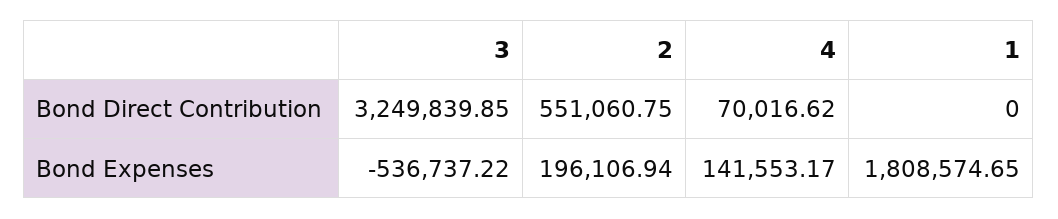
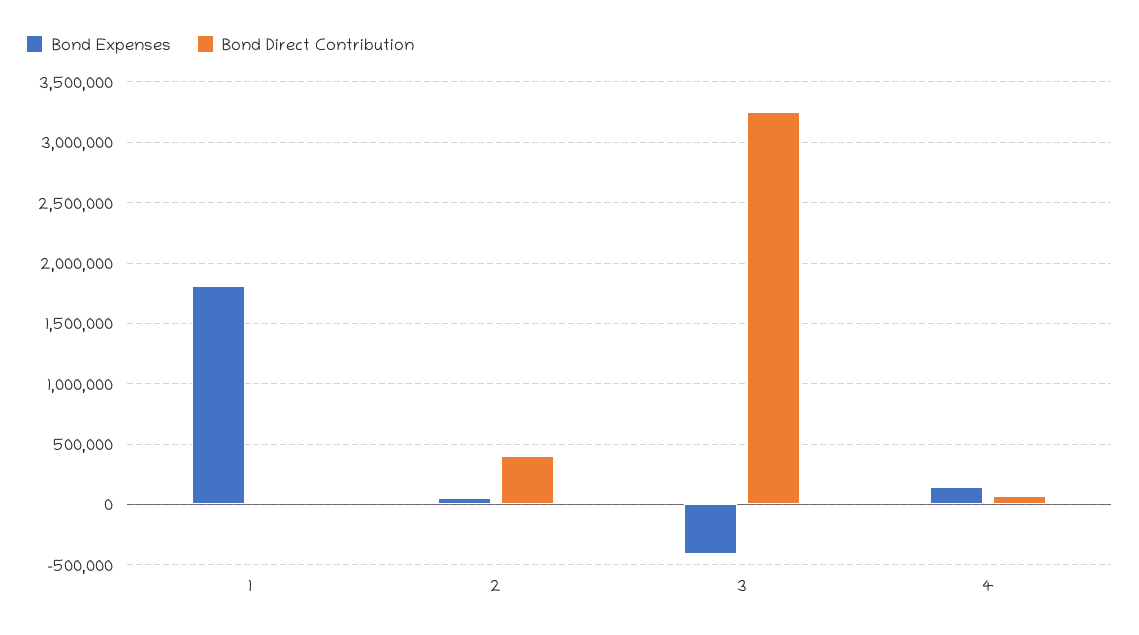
  {
    "Bond Direct Contribution": {
      "3": 3249839.85,
-     "2": 551060.75,
+     "2": 400000,
      "4": 70016.62,
      "1": 0
    },
    "Bond Expenses": {
-     "3": -536737.22,
+     "3": -400000,
-     "2": 196106.94,
+     "2": 50000,
      "4": 141553.17,
      "1": 1808574.65
    }
  }

